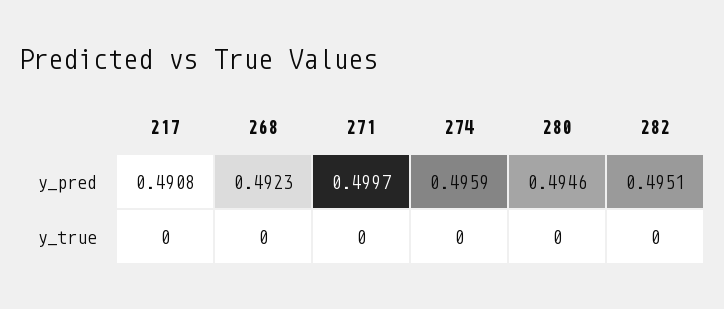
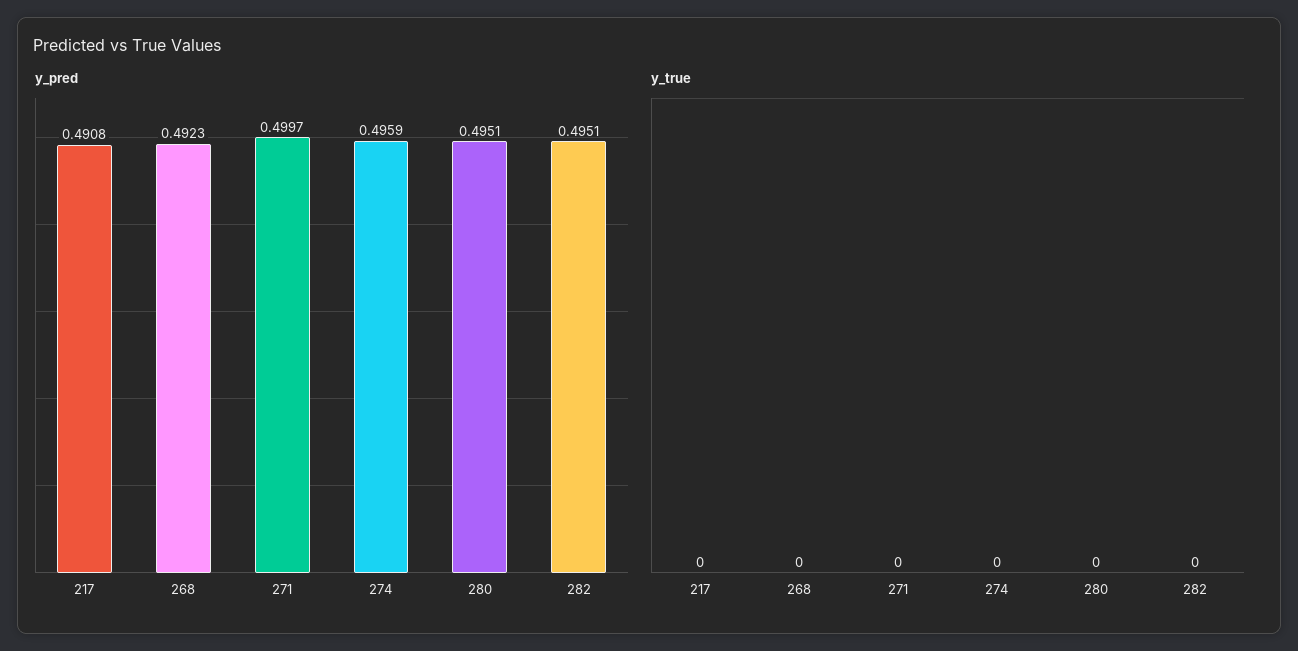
  {
    "y_pred": {
      "217": 0.4908,
      "268": 0.4923,
      "271": 0.4997,
      "274": 0.4959,
-     "280": 0.4946,
+     "280": 0.4951,
      "282": 0.4951
    },
    "y_true": {
      "217": 0,
      "268": 0,
      "271": 0,
      "274": 0,
      "280": 0,
      "282": 0
    }
  }

